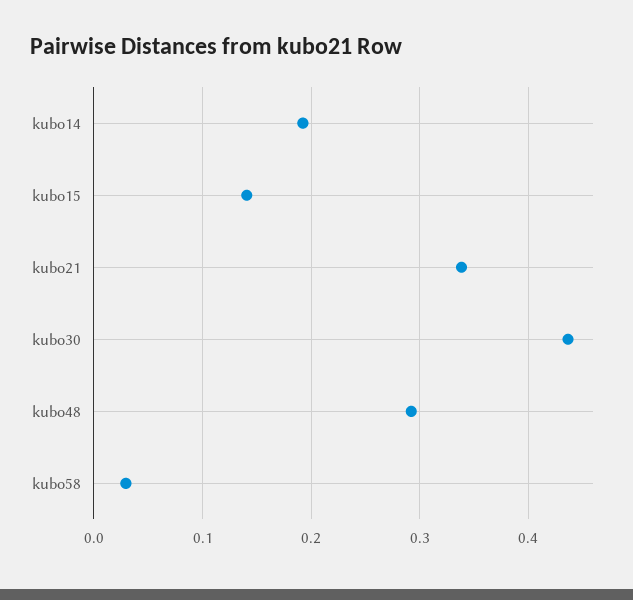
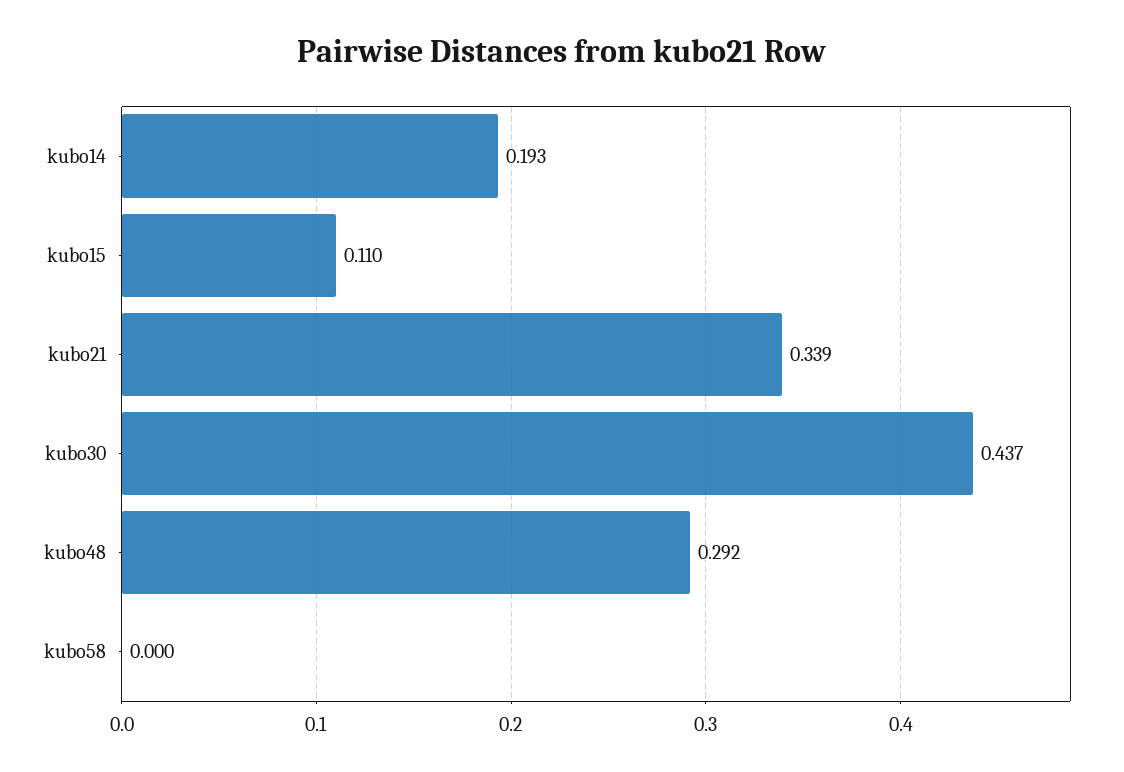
  {
    "kubo14": 0.193,
-   "kubo15": 0.14,
+   "kubo15": 0.11,
    "kubo21": 0.339,
    "kubo30": 0.437,
    "kubo48": 0.292,
-   "kubo58": 0.03
+   "kubo58": 0
  }

